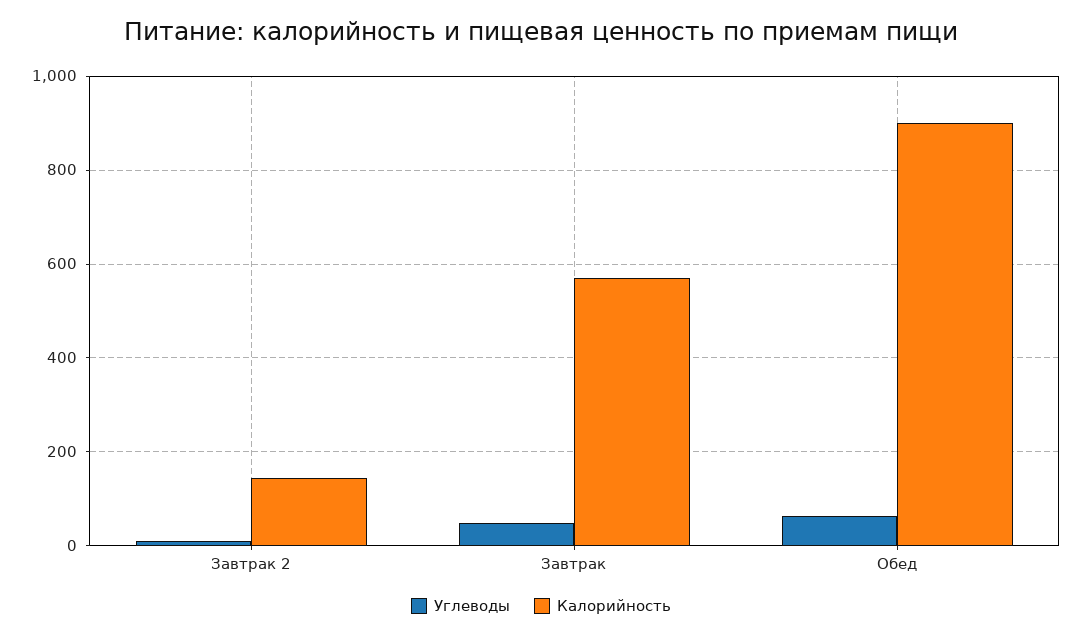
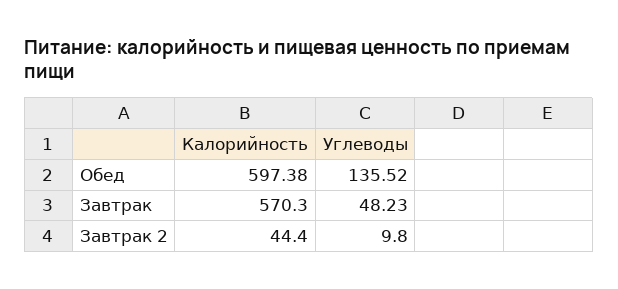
  {
    "Углеводы": {
      "Завтрак 2": 9.8,
      "Завтрак": 48.23,
-     "Обед": 60
+     "Обед": 135.52
    },
    "Калорийность": {
-     "Завтрак 2": 140,
+     "Завтрак 2": 44.4,
      "Завтрак": 570.3,
-     "Обед": 900
+     "Обед": 597.38
    }
  }

